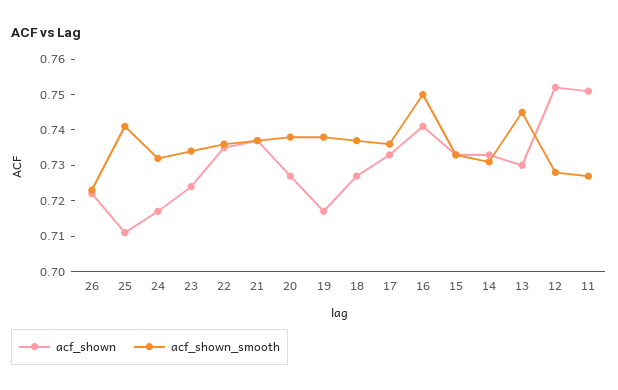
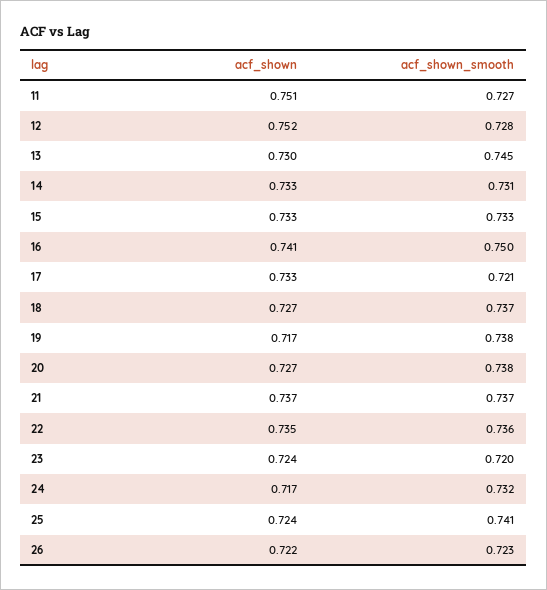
  {
    "acf_shown": {
      "26": 0.722,
-     "25": 0.71,
+     "25": 0.724,
      "24": 0.717,
      "23": 0.724,
      "22": 0.735,
      "21": 0.737,
      "20": 0.727,
      "19": 0.717,
      "18": 0.727,
      "17": 0.733,
      "16": 0.741,
      "15": 0.733,
      "14": 0.733,
      "13": 0.73,
      "12": 0.752,
      "11": 0.751
    },
    "acf_shown_smooth": {
      "26": 0.723,
      "25": 0.741,
      "24": 0.732,
-     "23": 0.735,
+     "23": 0.72,
      "22": 0.736,
      "21": 0.737,
      "20": 0.738,
      "19": 0.738,
      "18": 0.737,
-     "17": 0.735,
+     "17": 0.721,
      "16": 0.75,
      "15": 0.733,
      "14": 0.731,
      "13": 0.745,
      "12": 0.728,
      "11": 0.727
    }
  }

